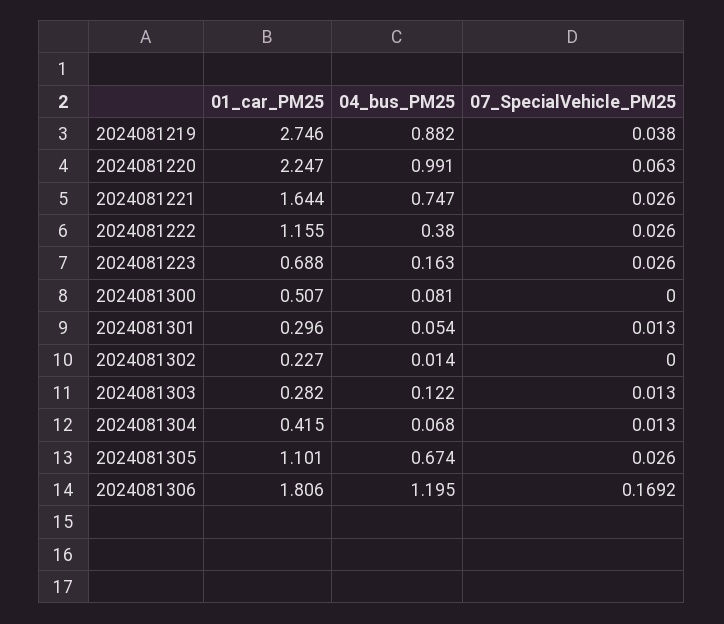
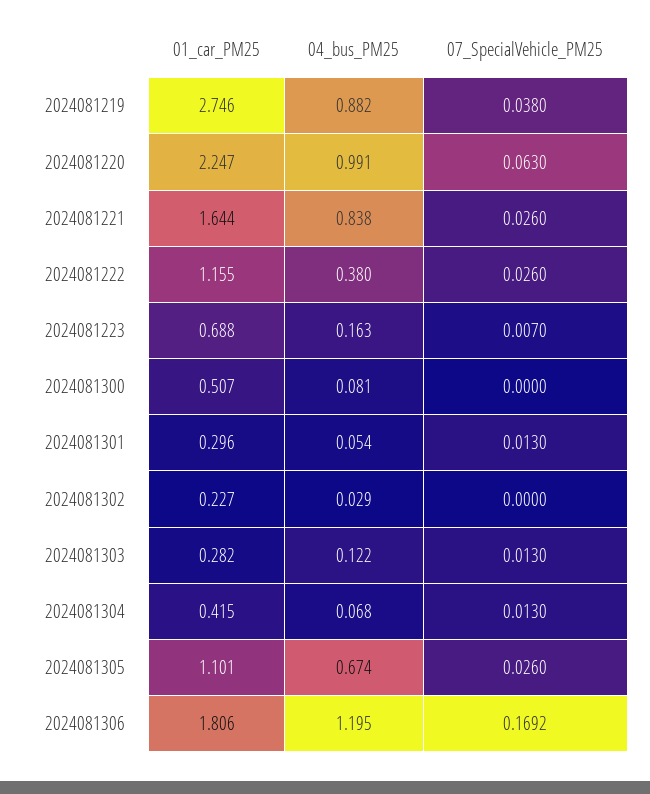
  {
    "01_car_PM25": {
      "2024081219": 2.746,
      "2024081220": 2.247,
      "2024081221": 1.644,
      "2024081222": 1.155,
      "2024081223": 0.688,
      "2024081300": 0.507,
      "2024081301": 0.296,
      "2024081302": 0.227,
      "2024081303": 0.282,
      "2024081304": 0.415,
      "2024081305": 1.101,
      "2024081306": 1.806
    },
    "04_bus_PM25": {
      "2024081219": 0.882,
      "2024081220": 0.991,
-     "2024081221": 0.747,
+     "2024081221": 0.838,
      "2024081222": 0.38,
      "2024081223": 0.163,
      "2024081300": 0.081,
      "2024081301": 0.054,
-     "2024081302": 0.014,
+     "2024081302": 0.029,
      "2024081303": 0.122,
      "2024081304": 0.068,
      "2024081305": 0.674,
      "2024081306": 1.195
    },
    "07_SpecialVehicle_PM25": {
      "2024081219": 0.038,
      "2024081220": 0.063,
      "2024081221": 0.026,
      "2024081222": 0.026,
-     "2024081223": 0.026,
+     "2024081223": 0.007,
      "2024081300": 0,
      "2024081301": 0.013,
      "2024081302": 0,
      "2024081303": 0.013,
      "2024081304": 0.013,
      "2024081305": 0.026,
      "2024081306": 0.1692
    }
  }

